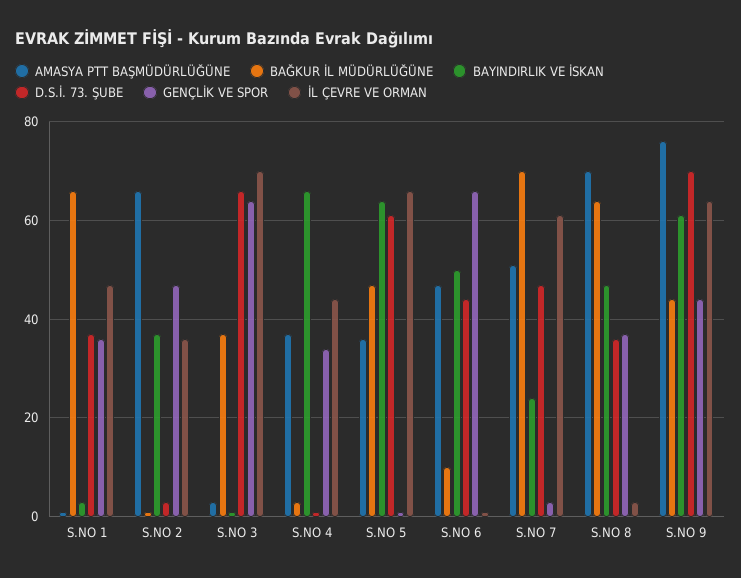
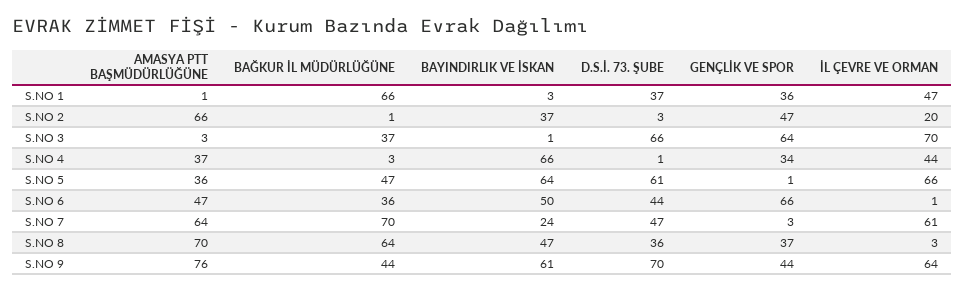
  {
    "AMASYA PTT BAŞMÜDÜRLÜĞÜNE": {
      "S.NO 1": 1,
      "S.NO 2": 66,
      "S.NO 3": 3,
      "S.NO 4": 37,
      "S.NO 5": 36,
      "S.NO 6": 47,
-     "S.NO 7": 50,
+     "S.NO 7": 64,
      "S.NO 8": 70,
      "S.NO 9": 76
    },
    "BAĞKUR İL MÜDÜRLÜĞÜNE": {
      "S.NO 1": 66,
      "S.NO 2": 1,
      "S.NO 3": 37,
      "S.NO 4": 3,
      "S.NO 5": 47,
-     "S.NO 6": 10,
+     "S.NO 6": 36,
      "S.NO 7": 70,
      "S.NO 8": 64,
      "S.NO 9": 44
    },
    "BAYINDIRLIK VE İSKAN": {
      "S.NO 1": 3,
      "S.NO 2": 37,
      "S.NO 3": 1,
      "S.NO 4": 66,
      "S.NO 5": 64,
      "S.NO 6": 50,
      "S.NO 7": 24,
      "S.NO 8": 47,
      "S.NO 9": 61
    },
    "D.S.İ. 73. ŞUBE": {
      "S.NO 1": 37,
      "S.NO 2": 3,
      "S.NO 3": 66,
      "S.NO 4": 1,
      "S.NO 5": 61,
      "S.NO 6": 44,
      "S.NO 7": 47,
      "S.NO 8": 36,
      "S.NO 9": 70
    },
    "GENÇLİK VE SPOR": {
      "S.NO 1": 36,
      "S.NO 2": 47,
      "S.NO 3": 64,
      "S.NO 4": 34,
      "S.NO 5": 1,
      "S.NO 6": 66,
      "S.NO 7": 3,
      "S.NO 8": 37,
      "S.NO 9": 44
    },
    "İL ÇEVRE VE ORMAN": {
      "S.NO 1": 47,
-     "S.NO 2": 35,
+     "S.NO 2": 20,
      "S.NO 3": 70,
      "S.NO 4": 44,
      "S.NO 5": 66,
      "S.NO 6": 1,
      "S.NO 7": 61,
      "S.NO 8": 3,
      "S.NO 9": 64
    }
  }

